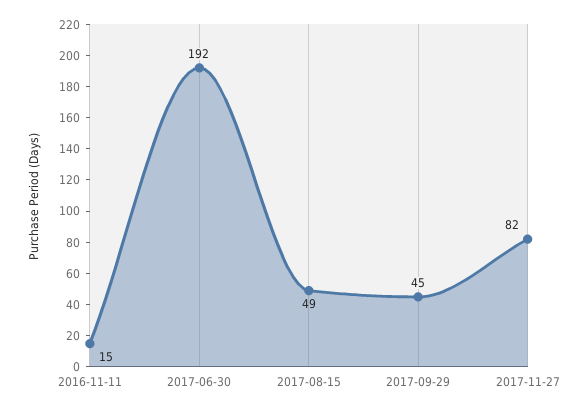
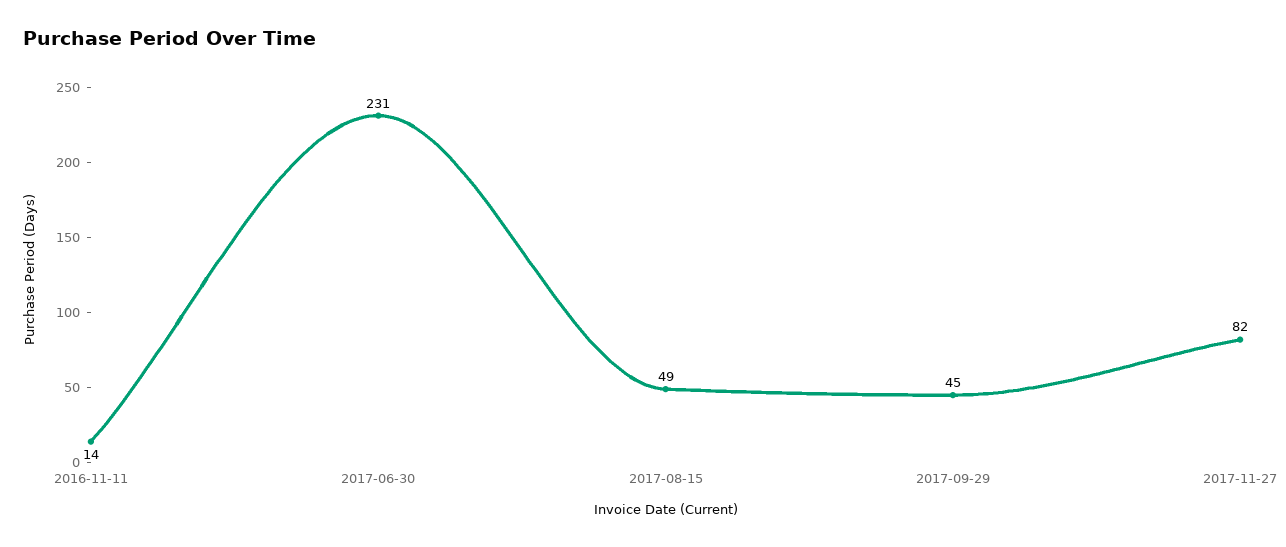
  {
-   "2016-11-11": 15,
+   "2016-11-11": 14,
-   "2017-06-30": 192,
+   "2017-06-30": 231,
    "2017-08-15": 49,
    "2017-09-29": 45,
    "2017-11-27": 82
  }

